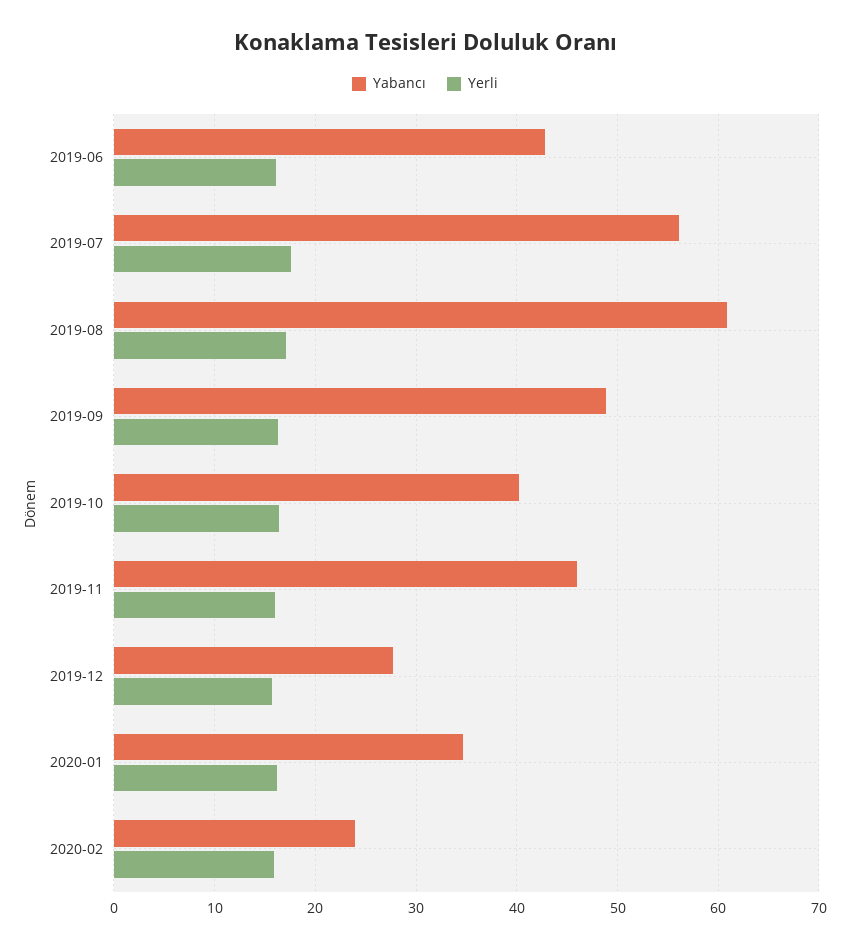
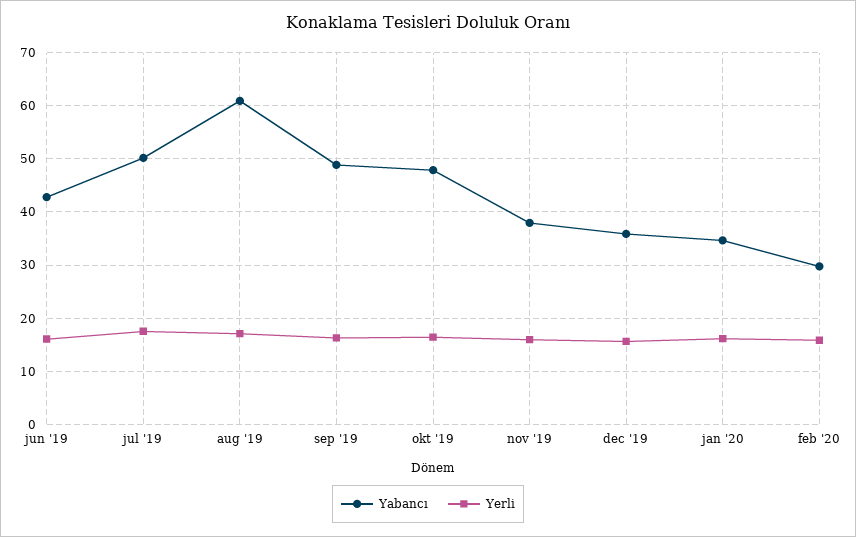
  {
    "Yabancı": {
      "2019-06": 43,
-     "2019-07": 56,
+     "2019-07": 50,
      "2019-08": 61,
      "2019-09": 49,
-     "2019-10": 40,
+     "2019-10": 48,
-     "2019-11": 46,
+     "2019-11": 38,
-     "2019-12": 28,
+     "2019-12": 36,
      "2020-01": 35,
-     "2020-02": 24
+     "2020-02": 30
    },
    "Yerli": {
      "2019-06": 16,
      "2019-07": 18,
      "2019-08": 17,
      "2019-09": 16,
      "2019-10": 16,
      "2019-11": 16,
      "2019-12": 16,
      "2020-01": 16,
      "2020-02": 16
    }
  }

